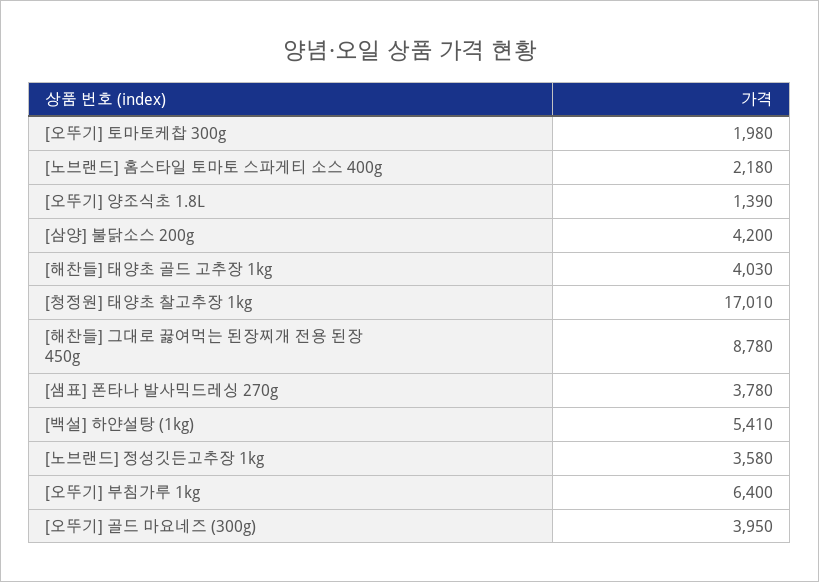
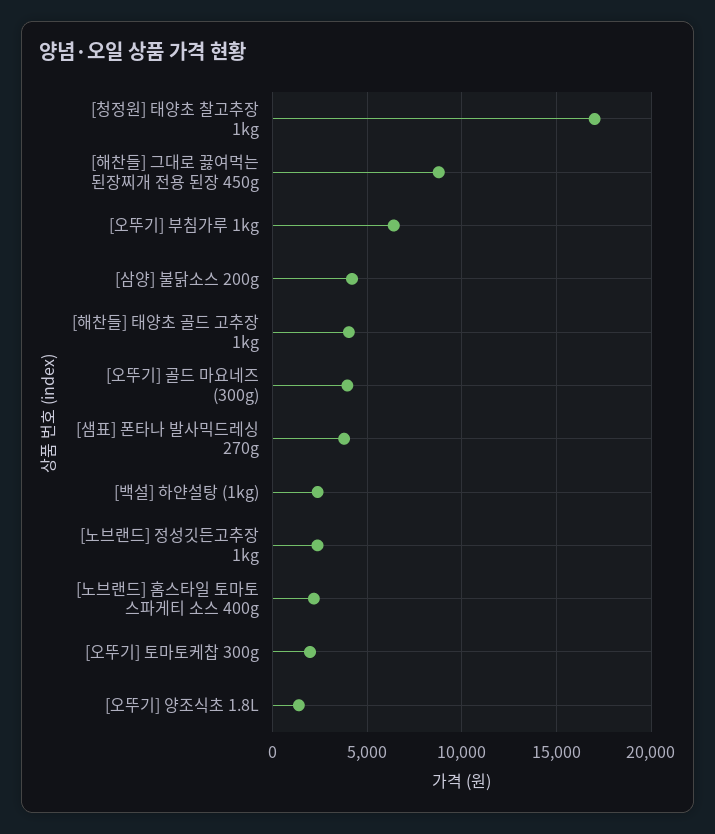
  {
    "[오뚜기] 토마토케찹 300g": 1980,
    "[노브랜드] 홈스타일 토마토 스파게티 소스 400g": 2180,
    "[오뚜기] 양조식초 1.8L": 1390,
    "[삼양] 불닭소스 200g": 4200,
    "[해찬들] 태양초 골드 고추장 1kg": 4030,
    "[청정원] 태양초 찰고추장 1kg": 17010,
    "[해찬들] 그대로 끓여먹는 된장찌개 전용 된장 450g": 8780,
    "[샘표] 폰타나 발사믹드레싱 270g": 3780,
-   "[백설] 하얀설탕 (1kg)": 5410,
+   "[백설] 하얀설탕 (1kg)": 2500,
-   "[노브랜드] 정성깃든고추장 1kg": 3580,
+   "[노브랜드] 정성깃든고추장 1kg": 2500,
    "[오뚜기] 부침가루 1kg": 6400,
    "[오뚜기] 골드 마요네즈 (300g)": 3950
  }

